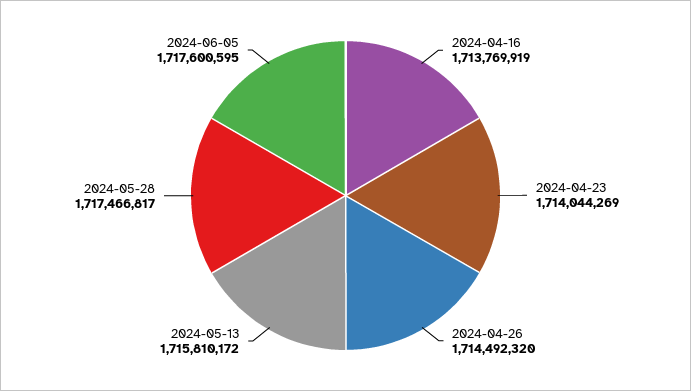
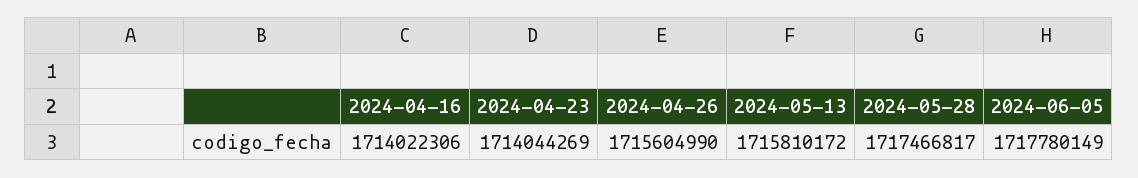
  {
-   "2024-04-16": 1713769919,
+   "2024-04-16": 1714022306,
    "2024-04-23": 1714044269,
-   "2024-04-26": 1714492320,
+   "2024-04-26": 1715604990,
    "2024-05-13": 1715810172,
    "2024-05-28": 1717466817,
-   "2024-06-05": 1717600595
+   "2024-06-05": 1717780149
  }

